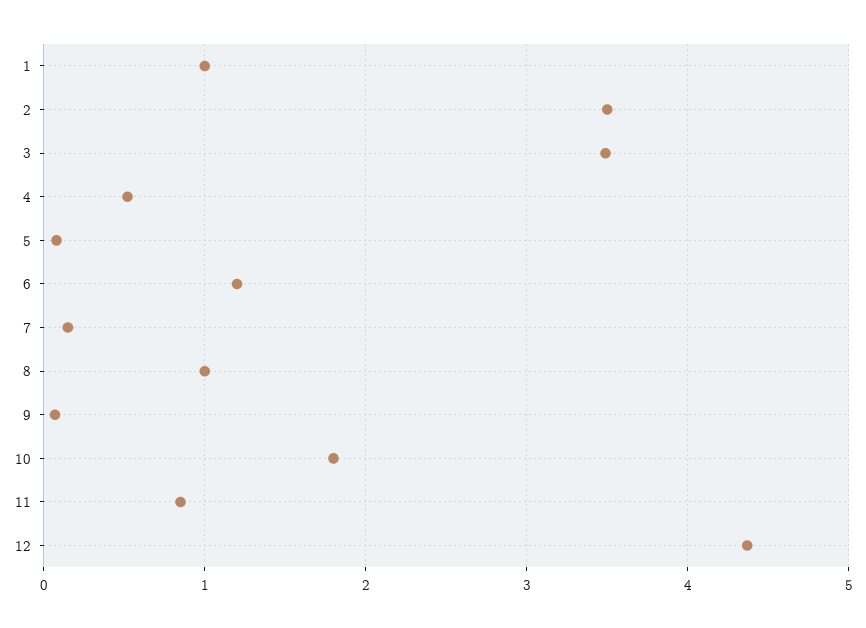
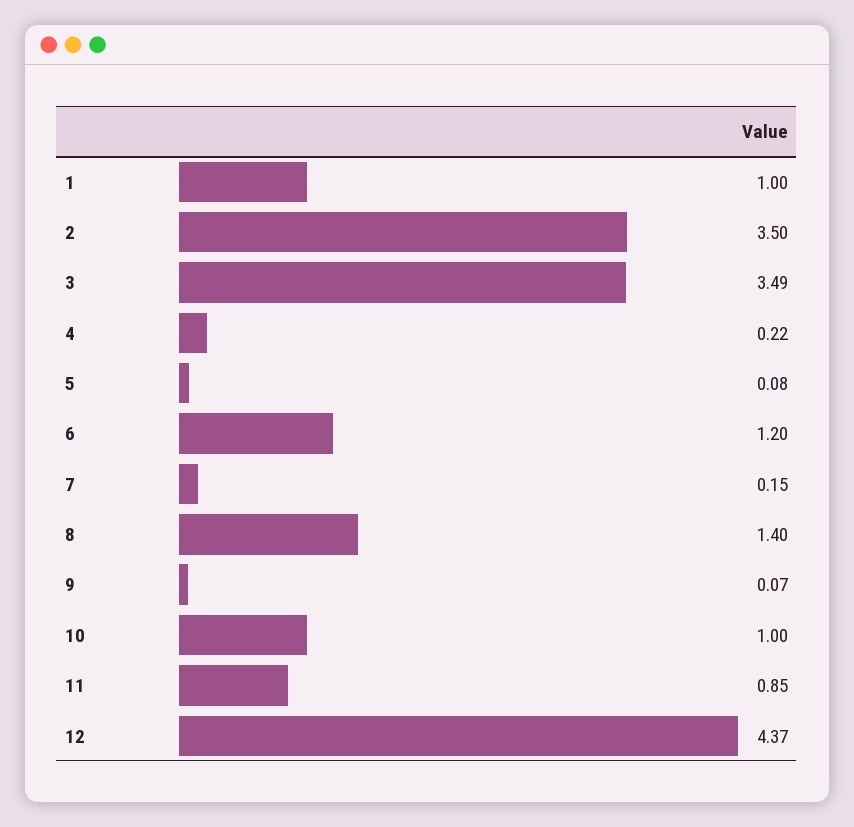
  {
    "1": 1,
    "2": 3.5,
    "3": 3.49,
-   "4": 0.5,
+   "4": 0.22,
    "5": 0.08,
    "6": 1.2,
    "7": 0.15,
-   "8": 1,
+   "8": 1.4,
    "9": 0.07,
-   "10": 1.8,
+   "10": 1,
    "11": 0.85,
    "12": 4.37
  }

